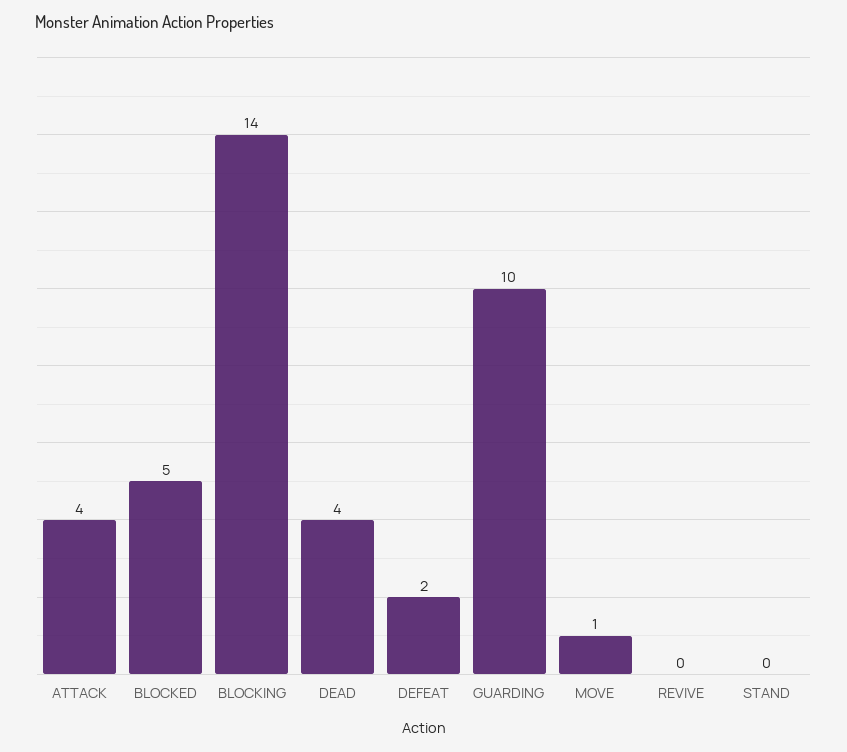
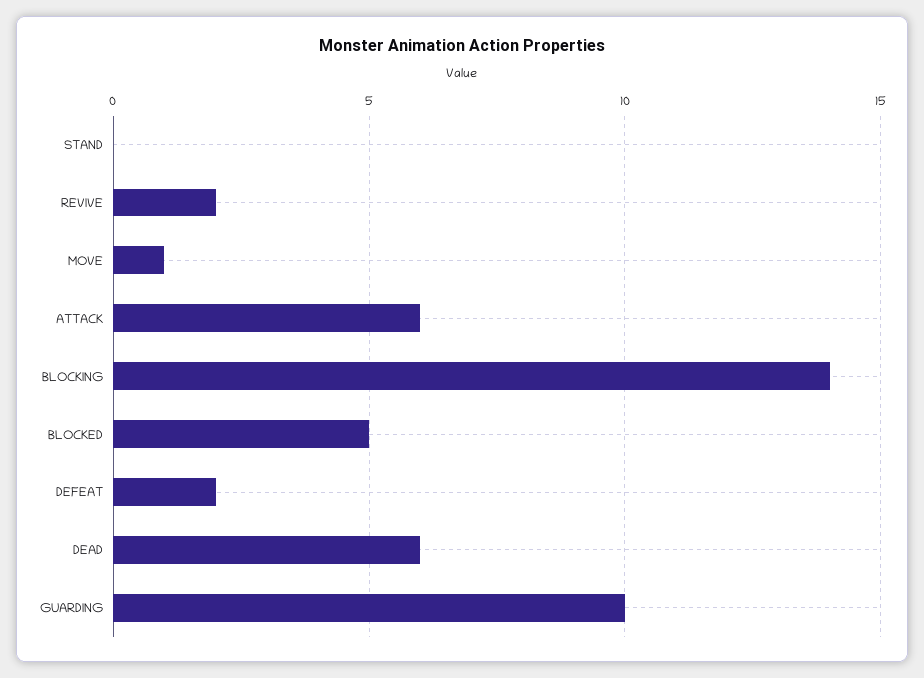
  {
-   "ATTACK": 4,
+   "ATTACK": 6,
    "BLOCKED": 5,
    "BLOCKING": 14,
-   "DEAD": 4,
+   "DEAD": 6,
    "DEFEAT": 2,
    "GUARDING": 10,
    "MOVE": 1,
-   "REVIVE": 0,
+   "REVIVE": 2,
    "STAND": 0
  }

